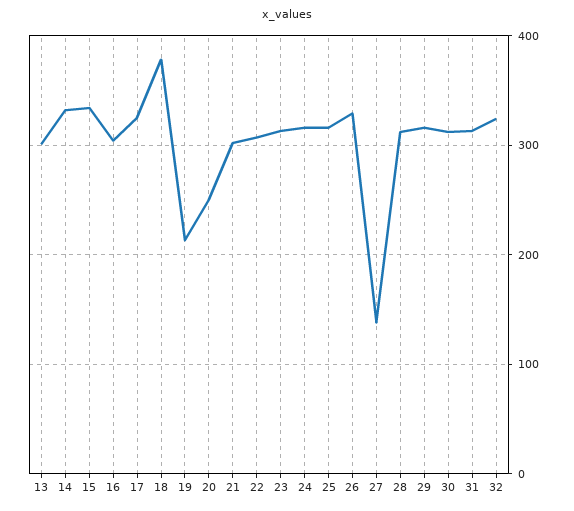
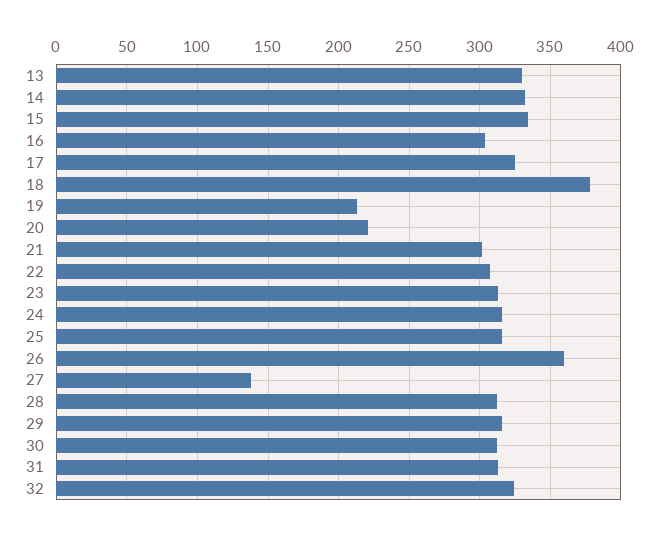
  {
-   "13": 300,
+   "13": 330,
    "14": 330,
    "15": 335,
    "16": 305,
    "17": 325,
    "18": 380,
    "19": 215,
-   "20": 250,
+   "20": 220,
    "21": 300,
    "22": 305,
    "23": 315,
    "24": 315,
    "25": 315,
-   "26": 330,
+   "26": 360,
    "27": 140,
    "28": 310,
    "29": 315,
    "30": 310,
    "31": 315,
    "32": 325
  }

